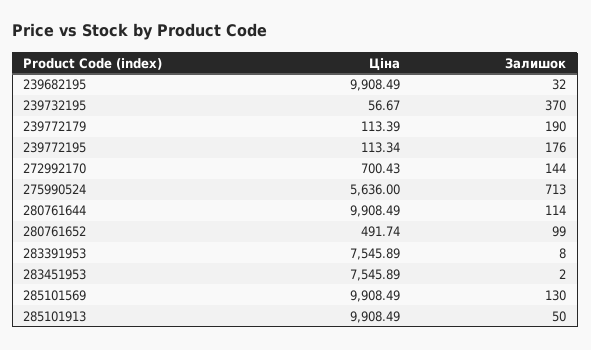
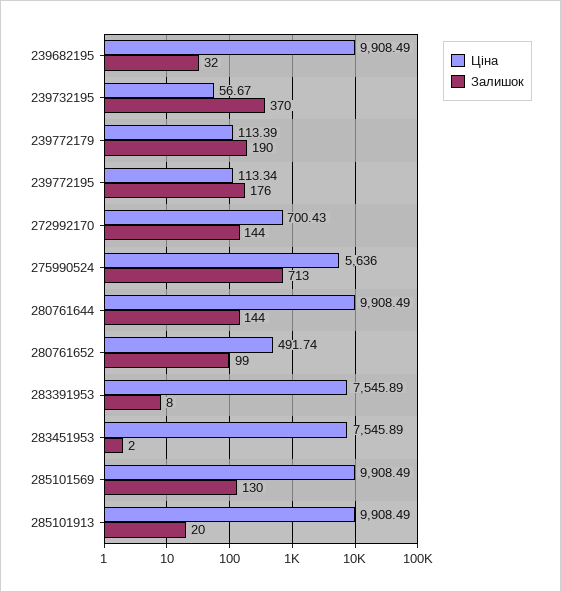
  {
    "Ціна": {
      "239682195": 9908.49,
      "239732195": 56.67,
      "239772179": 113.39,
      "239772195": 113.34,
      "272992170": 700.43,
      "275990524": 5636,
      "280761644": 9908.49,
      "280761652": 491.74,
      "283391953": 7545.89,
      "283451953": 7545.89,
      "285101569": 9908.49,
      "285101913": 9908.49
    },
    "Залишок": {
      "239682195": 32,
      "239732195": 370,
      "239772179": 190,
      "239772195": 176,
      "272992170": 144,
      "275990524": 713,
-     "280761644": 114,
+     "280761644": 144,
      "280761652": 99,
      "283391953": 8,
      "283451953": 2,
      "285101569": 130,
-     "285101913": 50
+     "285101913": 20
    }
  }

